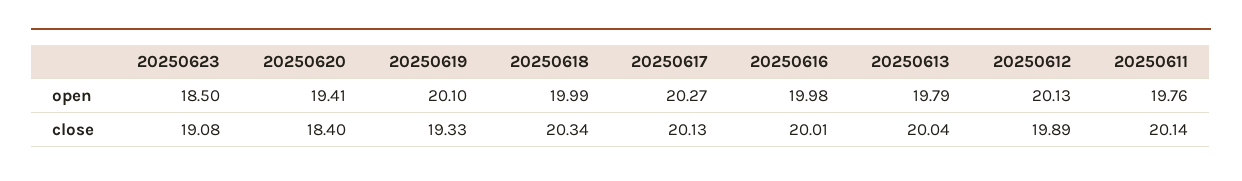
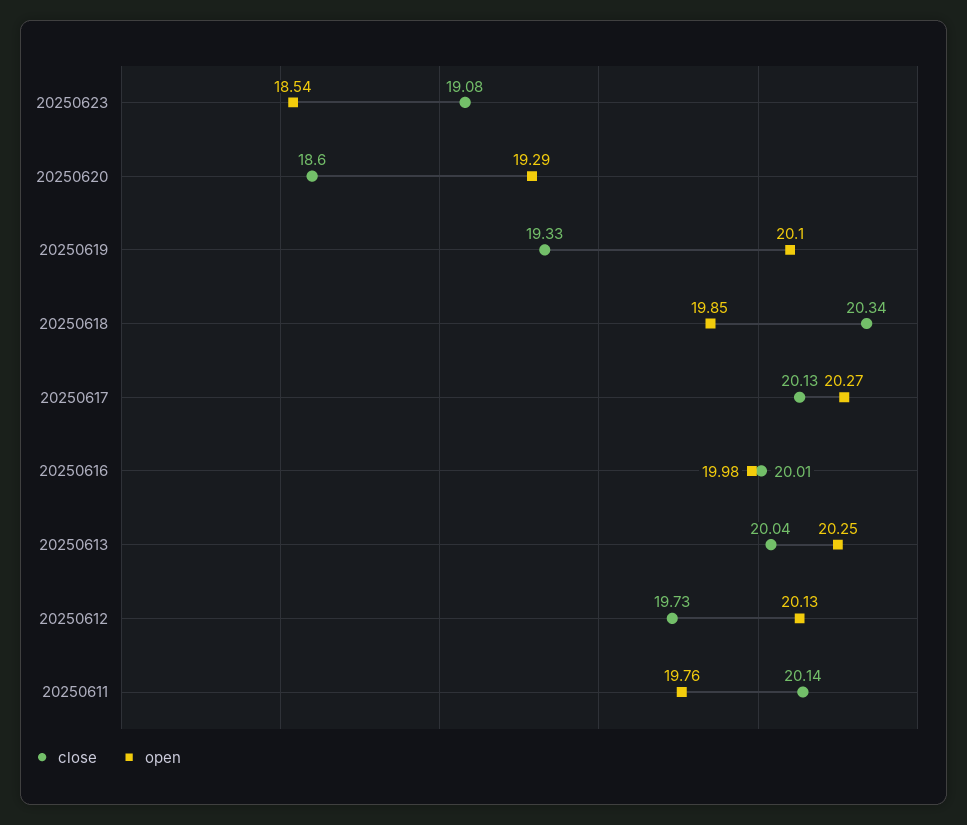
  {
    "open": {
-     "20250623": 18.5,
+     "20250623": 18.54,
-     "20250620": 19.41,
+     "20250620": 19.29,
      "20250619": 20.1,
-     "20250618": 19.99,
+     "20250618": 19.85,
      "20250617": 20.27,
      "20250616": 19.98,
-     "20250613": 19.79,
+     "20250613": 20.25,
      "20250612": 20.13,
      "20250611": 19.76
    },
    "close": {
      "20250623": 19.08,
-     "20250620": 18.4,
+     "20250620": 18.6,
      "20250619": 19.33,
      "20250618": 20.34,
      "20250617": 20.13,
      "20250616": 20.01,
      "20250613": 20.04,
-     "20250612": 19.89,
+     "20250612": 19.73,
      "20250611": 20.14
    }
  }

